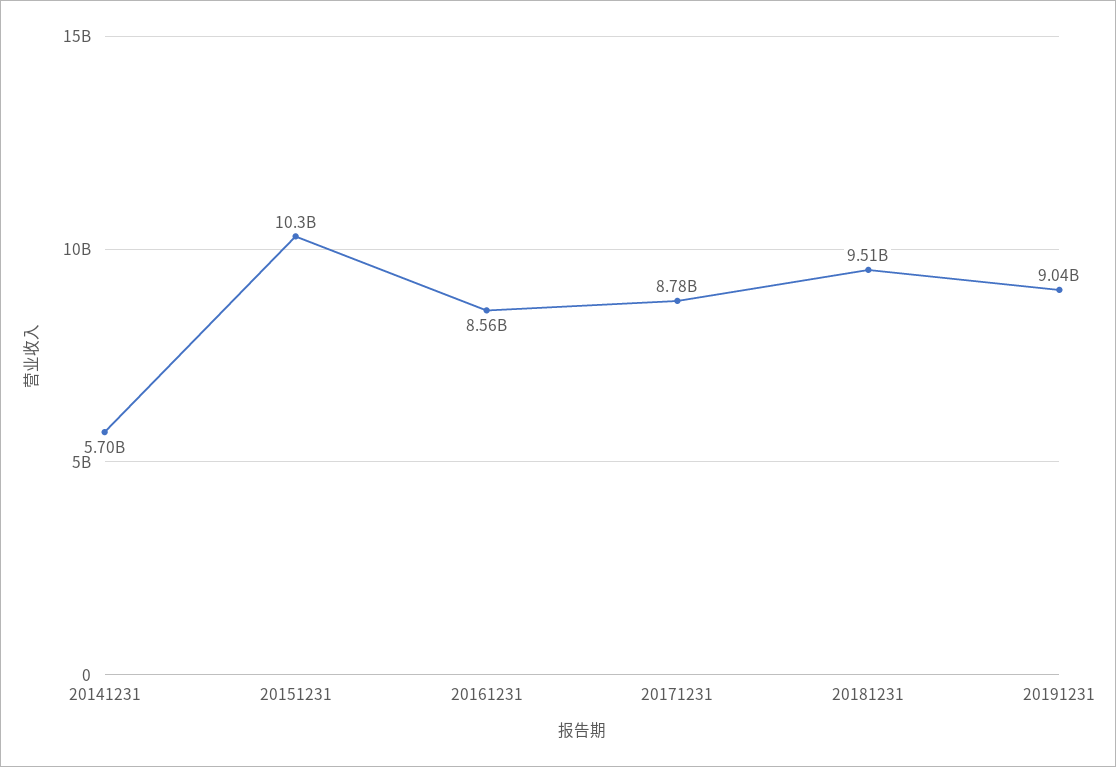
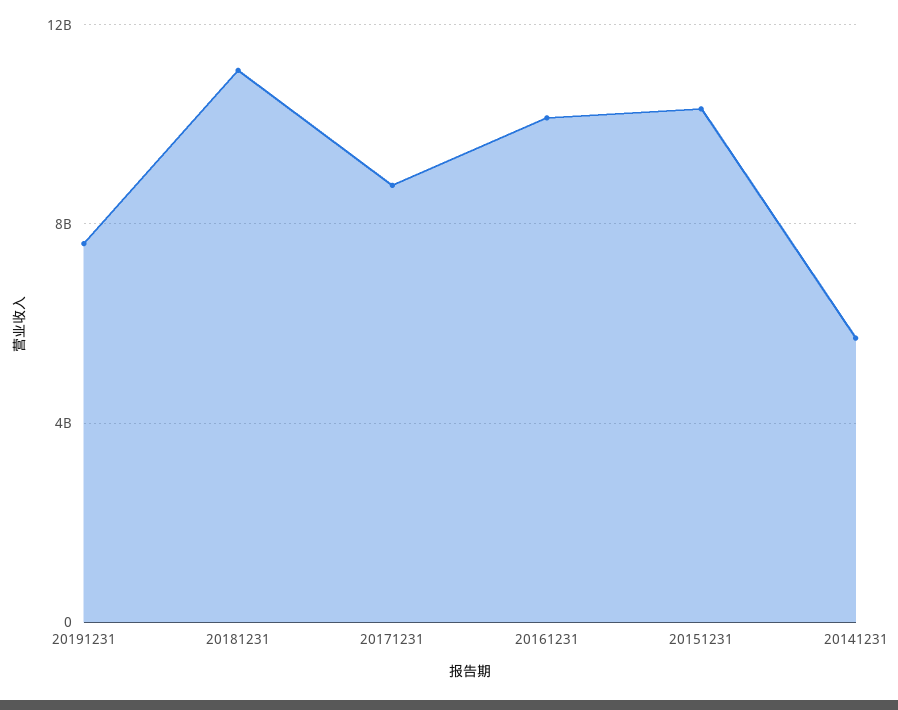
  {
    "20141231": 5700000000,
    "20151231": 10300000000,
-   "20161231": 8560000000,
+   "20161231": 10000000000,
    "20171231": 8780000000,
-   "20181231": 9510000000,
+   "20181231": 11000000000,
-   "20191231": 9040000000
+   "20191231": 7500000000
  }

